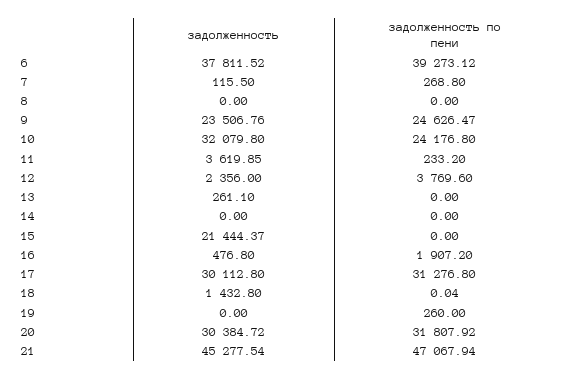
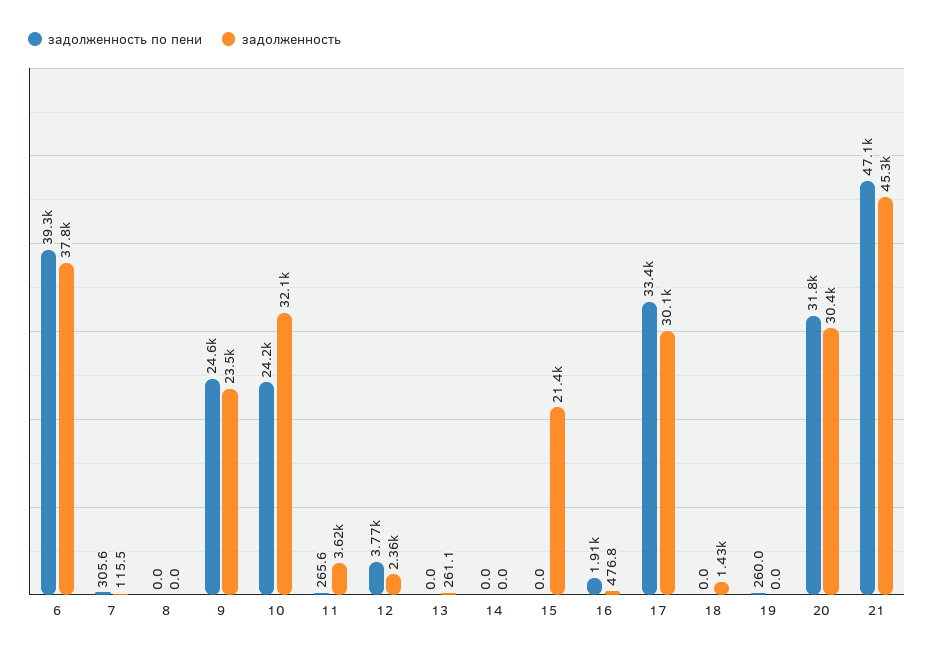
  {
    "задолженность": {
      "6": 37811.52,
      "7": 115.5,
      "8": 0,
      "9": 23506.76,
      "10": 32079.8,
      "11": 3619.85,
      "12": 2356,
      "13": 261.1,
      "14": 0,
      "15": 21444.37,
      "16": 476.8,
      "17": 30112.8,
      "18": 1432.8,
      "19": 0,
      "20": 30384.72,
      "21": 45277.54
    },
    "задолженность по пени": {
      "6": 39273.12,
-     "7": 268.8,
+     "7": 305.6,
      "8": 0,
      "9": 24626.47,
      "10": 24176.8,
-     "11": 233.2,
+     "11": 265.6,
      "12": 3769.6,
      "13": 0,
      "14": 0,
      "15": 0,
      "16": 1907.2,
-     "17": 31276.8,
+     "17": 33400,
      "18": 0.04,
      "19": 260,
      "20": 31807.92,
      "21": 47067.94
    }
  }

